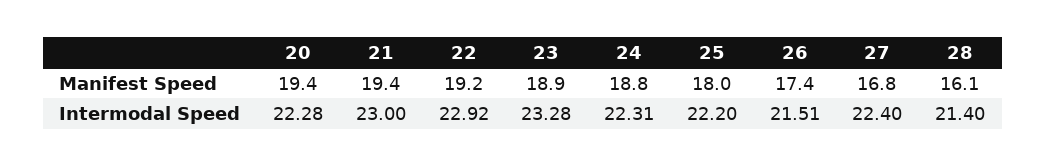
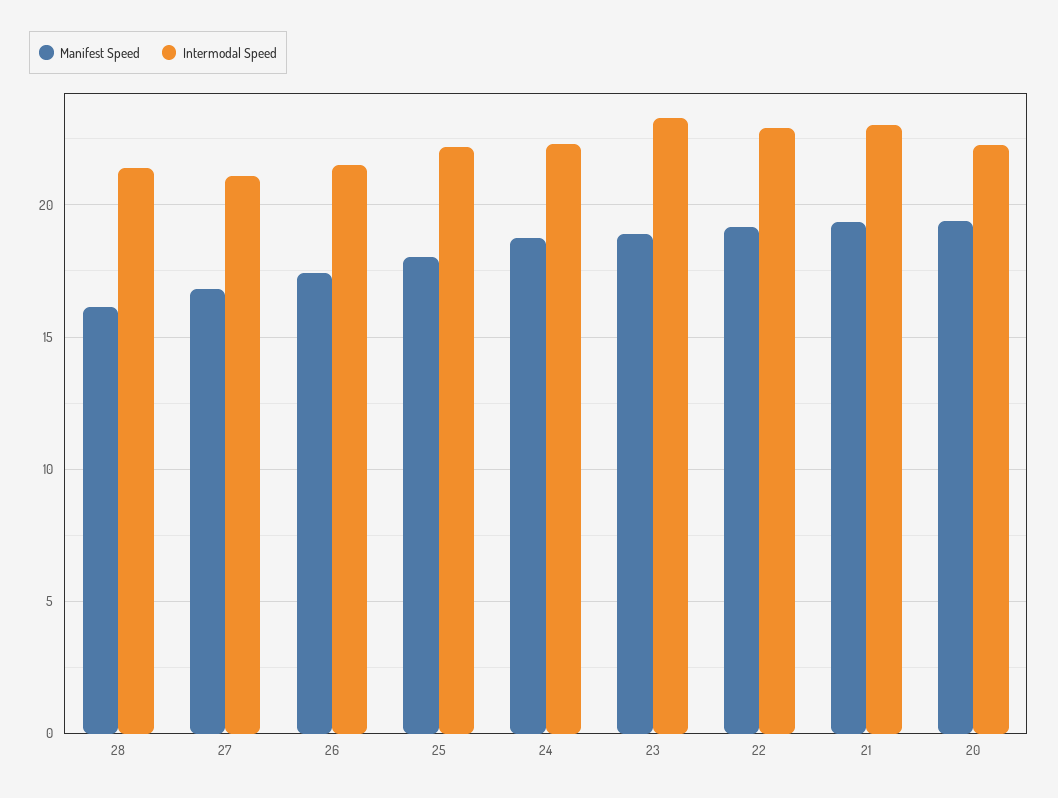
  {
    "Manifest Speed": {
      "20": 19.4,
      "21": 19.4,
      "22": 19.2,
      "23": 18.9,
      "24": 18.8,
      "25": 18,
      "26": 17.4,
      "27": 16.8,
      "28": 16.1
    },
    "Intermodal Speed": {
      "20": 22.28,
      "21": 23,
      "22": 22.92,
      "23": 23.28,
      "24": 22.31,
      "25": 22.2,
      "26": 21.51,
-     "27": 22.4,
+     "27": 21,
      "28": 21.4
    }
  }

